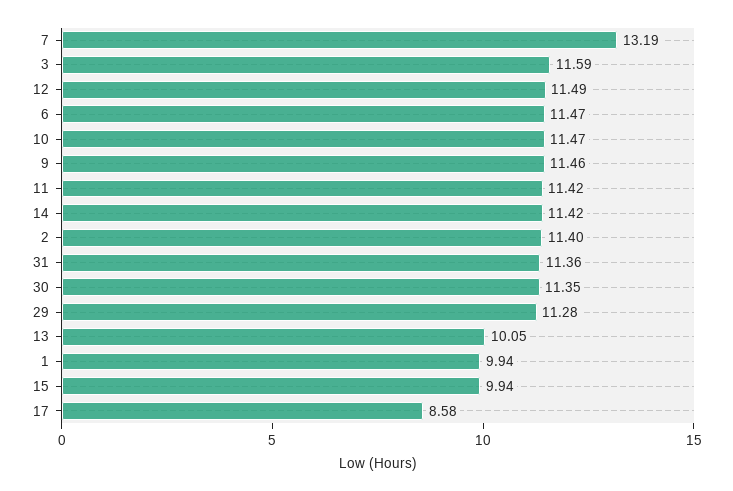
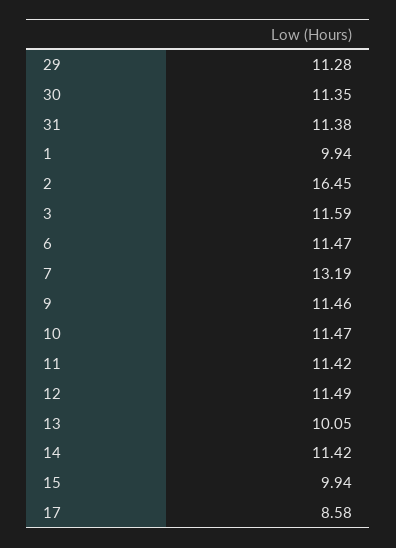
  {
    "7": 13.19,
    "3": 11.59,
    "12": 11.49,
    "6": 11.47,
    "10": 11.47,
    "9": 11.46,
    "11": 11.42,
    "14": 11.42,
-   "2": 11.4,
+   "2": 16.45,
-   "31": 11.36,
+   "31": 11.38,
    "30": 11.35,
    "29": 11.28,
    "13": 10.05,
    "1": 9.94,
    "15": 9.94,
    "17": 8.58
  }

